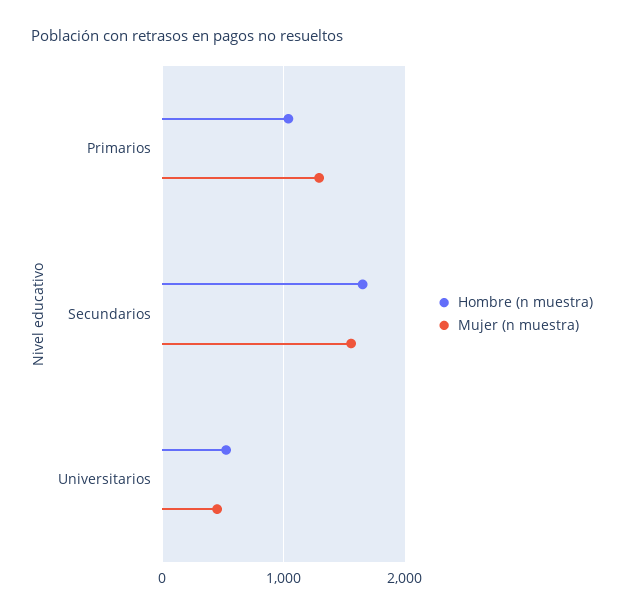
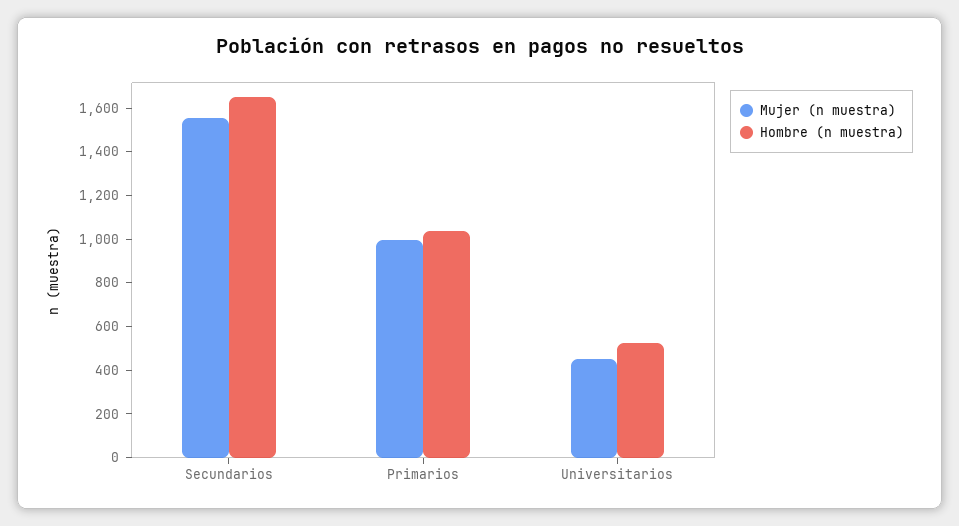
  {
    "Hombre (n muestra)": {
      "Primarios": 1050,
      "Secundarios": 1650,
      "Universitarios": 550
    },
    "Mujer (n muestra)": {
-     "Primarios": 1300,
+     "Primarios": 1000,
      "Secundarios": 1550,
      "Universitarios": 450
    }
  }

